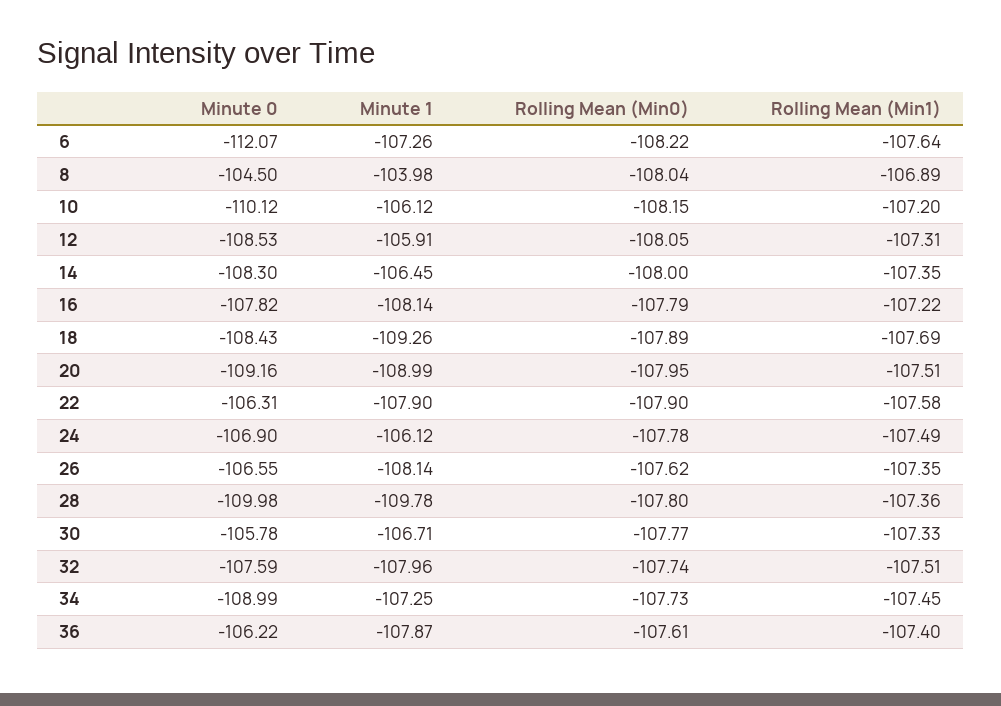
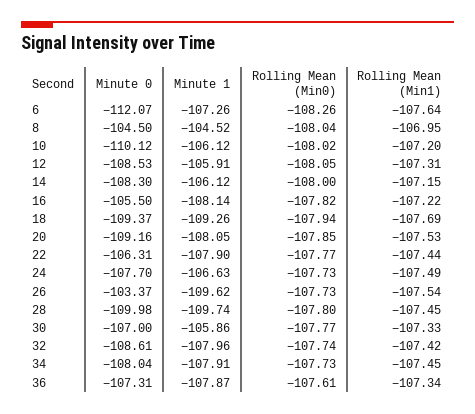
  {
    "Minute 0": {
      "6": -112.07,
      "8": -104.5,
      "10": -110.12,
      "12": -108.53,
      "14": -108.3,
-     "16": -107.82,
+     "16": -105.5,
-     "18": -108.43,
+     "18": -109.37,
      "20": -109.16,
      "22": -106.31,
-     "24": -106.9,
+     "24": -107.7,
-     "26": -106.55,
+     "26": -103.37,
      "28": -109.98,
-     "30": -105.78,
+     "30": -107,
-     "32": -107.59,
+     "32": -108.61,
-     "34": -108.99,
+     "34": -108.04,
-     "36": -106.22
+     "36": -107.31
    },
    "Minute 1": {
      "6": -107.26,
-     "8": -103.98,
+     "8": -104.52,
      "10": -106.12,
      "12": -105.91,
-     "14": -106.45,
+     "14": -106.12,
      "16": -108.14,
      "18": -109.26,
-     "20": -108.99,
+     "20": -108.05,
      "22": -107.9,
-     "24": -106.12,
+     "24": -106.63,
-     "26": -108.14,
+     "26": -109.62,
-     "28": -109.78,
+     "28": -109.74,
-     "30": -106.71,
+     "30": -105.86,
      "32": -107.96,
-     "34": -107.25,
+     "34": -107.91,
      "36": -107.87
    },
    "Rolling Mean (Min0)": {
-     "6": -108.22,
+     "6": -108.26,
      "8": -108.04,
-     "10": -108.15,
+     "10": -108.02,
      "12": -108.05,
      "14": -108,
-     "16": -107.79,
+     "16": -107.82,
-     "18": -107.89,
+     "18": -107.94,
-     "20": -107.95,
+     "20": -107.85,
-     "22": -107.9,
+     "22": -107.77,
-     "24": -107.78,
+     "24": -107.73,
-     "26": -107.62,
+     "26": -107.73,
      "28": -107.8,
      "30": -107.77,
      "32": -107.74,
      "34": -107.73,
      "36": -107.61
    },
    "Rolling Mean (Min1)": {
      "6": -107.64,
-     "8": -106.89,
+     "8": -106.95,
      "10": -107.2,
      "12": -107.31,
-     "14": -107.35,
+     "14": -107.15,
      "16": -107.22,
      "18": -107.69,
-     "20": -107.51,
+     "20": -107.53,
-     "22": -107.58,
+     "22": -107.44,
      "24": -107.49,
-     "26": -107.35,
+     "26": -107.54,
-     "28": -107.36,
+     "28": -107.45,
      "30": -107.33,
-     "32": -107.51,
+     "32": -107.42,
      "34": -107.45,
-     "36": -107.4
+     "36": -107.34
    }
  }

